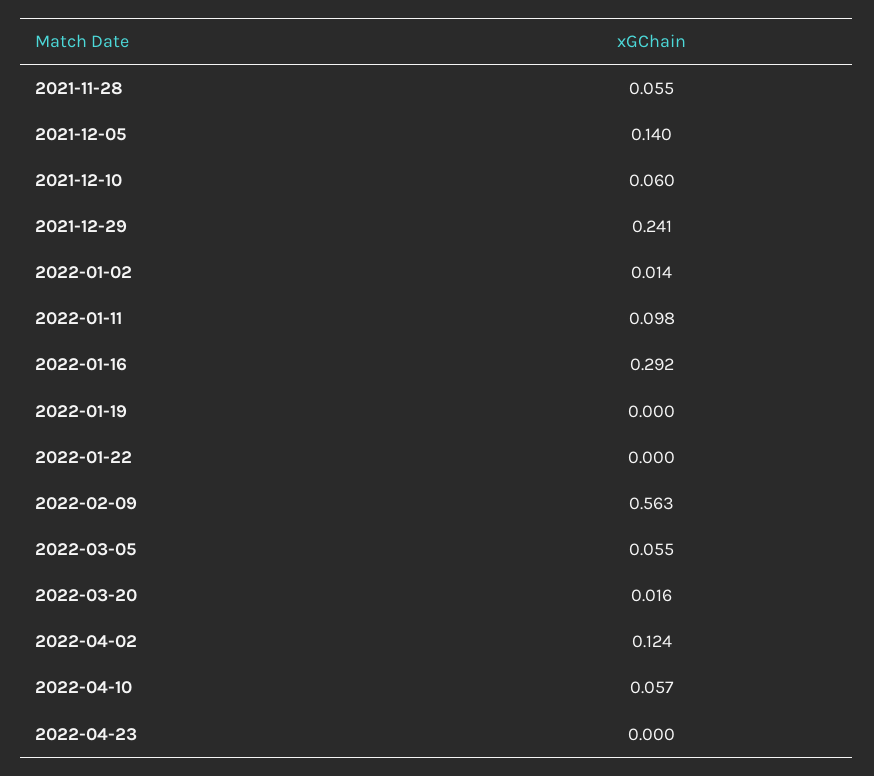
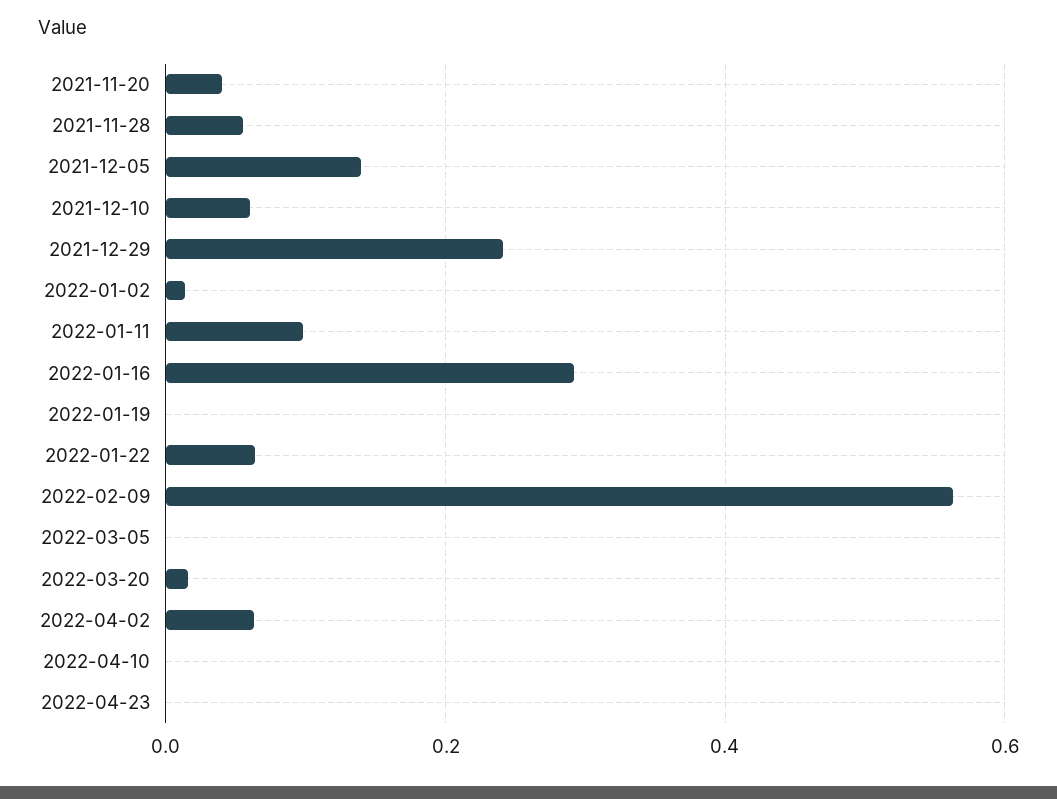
  {
    "2021-11-28": 0.055,
    "2021-12-05": 0.14,
    "2021-12-10": 0.06,
    "2021-12-29": 0.241,
    "2022-01-02": 0.014,
    "2022-01-11": 0.098,
    "2022-01-16": 0.292,
    "2022-01-19": 0,
-   "2022-01-22": 0,
+   "2022-01-22": 0.06,
    "2022-02-09": 0.563,
-   "2022-03-05": 0.055,
+   "2022-03-05": 0,
    "2022-03-20": 0.016,
-   "2022-04-02": 0.124,
+   "2022-04-02": 0.06,
-   "2022-04-10": 0.057,
+   "2022-04-10": 0,
-   "2022-04-23": 0
+   "2022-04-23": 0,
+   "2021-11-20": 0.04
  }

